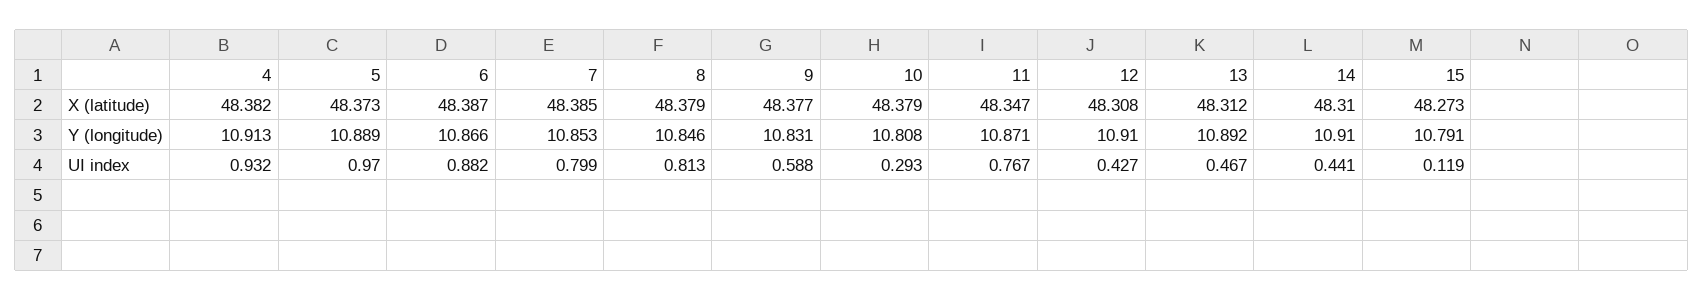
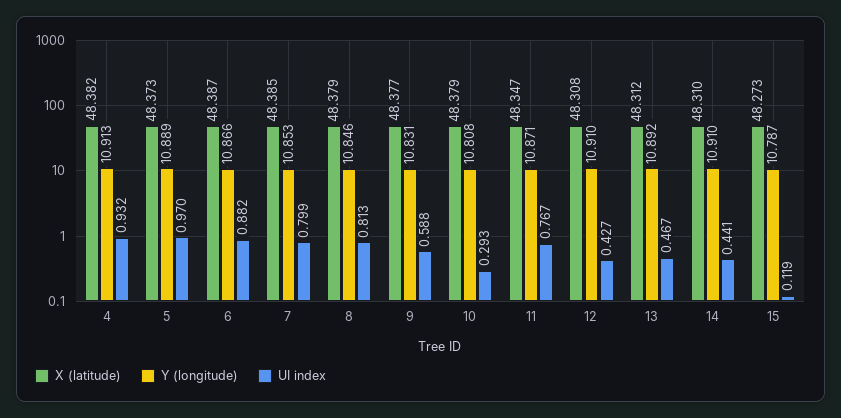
  {
    "X (latitude)": {
      "4": 48.382,
      "5": 48.373,
      "6": 48.387,
      "7": 48.385,
      "8": 48.379,
      "9": 48.377,
      "10": 48.379,
      "11": 48.347,
      "12": 48.308,
      "13": 48.312,
      "14": 48.31,
      "15": 48.273
    },
    "Y (longitude)": {
      "4": 10.913,
      "5": 10.889,
      "6": 10.866,
      "7": 10.853,
      "8": 10.846,
      "9": 10.831,
      "10": 10.808,
      "11": 10.871,
      "12": 10.91,
      "13": 10.892,
      "14": 10.91,
-     "15": 10.791
+     "15": 10.787
    },
    "UI index": {
      "4": 0.932,
      "5": 0.97,
      "6": 0.882,
      "7": 0.799,
      "8": 0.813,
      "9": 0.588,
      "10": 0.293,
      "11": 0.767,
      "12": 0.427,
      "13": 0.467,
      "14": 0.441,
      "15": 0.119
    }
  }

